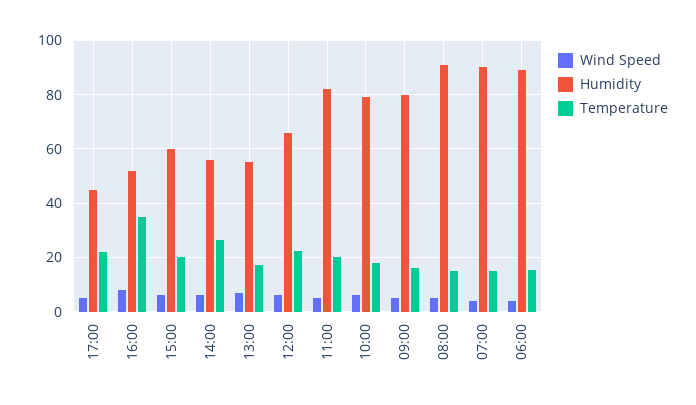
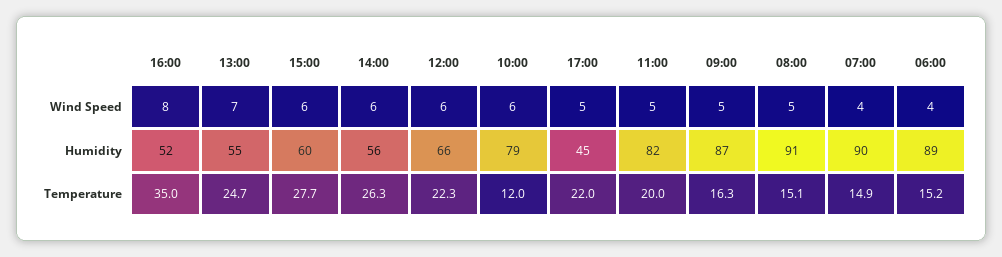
  {
    "Wind Speed": {
      "17:00": 5,
      "16:00": 8,
      "15:00": 6,
      "14:00": 6,
      "13:00": 7,
      "12:00": 6,
      "11:00": 5,
      "10:00": 6,
      "09:00": 5,
      "08:00": 5,
      "07:00": 4,
      "06:00": 4
    },
    "Humidity": {
      "17:00": 45,
      "16:00": 52,
      "15:00": 60,
      "14:00": 56,
      "13:00": 55,
      "12:00": 66,
      "11:00": 82,
      "10:00": 79,
-     "09:00": 80,
+     "09:00": 87,
      "08:00": 91,
      "07:00": 90,
      "06:00": 89
    },
    "Temperature": {
      "17:00": 22,
      "16:00": 35,
-     "15:00": 20,
+     "15:00": 27.7,
      "14:00": 26.3,
-     "13:00": 17.5,
+     "13:00": 24.7,
      "12:00": 22.3,
      "11:00": 20,
-     "10:00": 17.5,
+     "10:00": 12,
      "09:00": 16.3,
      "08:00": 15.1,
      "07:00": 14.9,
      "06:00": 15.2
    }
  }

